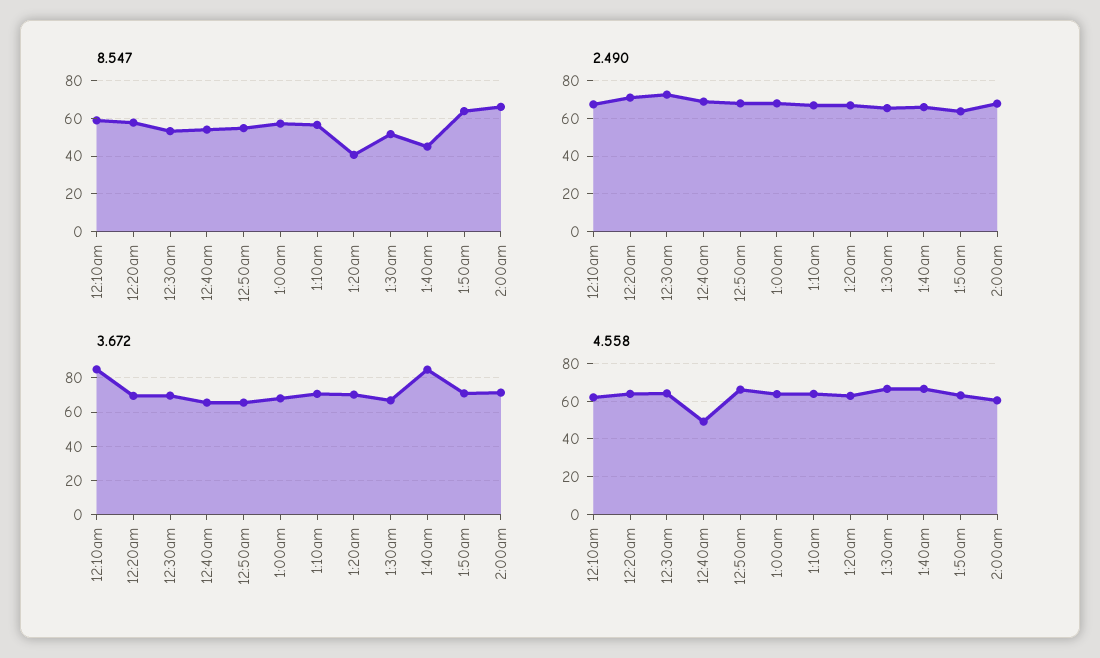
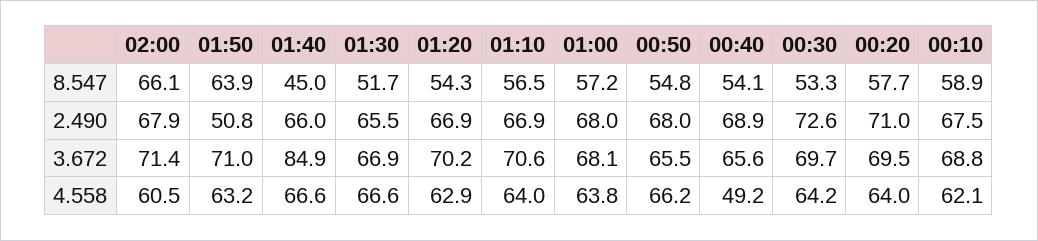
  {
    "8.547": {
      "12:10am": 58.9,
      "12:20am": 57.7,
      "12:30am": 53.3,
      "12:40am": 54.1,
      "12:50am": 54.8,
      "1:00am": 57.2,
      "1:10am": 56.5,
-     "1:20am": 40,
+     "1:20am": 54.3,
      "1:30am": 51.7,
      "1:40am": 45,
      "1:50am": 63.9,
      "2:00am": 66.1
    },
    "2.490": {
      "12:10am": 67.5,
      "12:20am": 71,
      "12:30am": 72.6,
      "12:40am": 68.9,
      "12:50am": 68,
      "1:00am": 68,
      "1:10am": 66.9,
      "1:20am": 66.9,
      "1:30am": 65.5,
      "1:40am": 66,
-     "1:50am": 65,
+     "1:50am": 50.8,
      "2:00am": 67.9
    },
    "3.672": {
-     "12:10am": 85,
+     "12:10am": 68.8,
      "12:20am": 69.5,
      "12:30am": 69.7,
      "12:40am": 65.6,
      "12:50am": 65.5,
      "1:00am": 68.1,
      "1:10am": 70.6,
      "1:20am": 70.2,
      "1:30am": 66.9,
      "1:40am": 84.9,
      "1:50am": 71,
      "2:00am": 71.4
    },
    "4.558": {
      "12:10am": 62.1,
      "12:20am": 64,
      "12:30am": 64.2,
      "12:40am": 49.2,
      "12:50am": 66.2,
      "1:00am": 63.8,
      "1:10am": 64,
      "1:20am": 62.9,
      "1:30am": 66.6,
      "1:40am": 66.6,
      "1:50am": 63.2,
      "2:00am": 60.5
    }
  }

